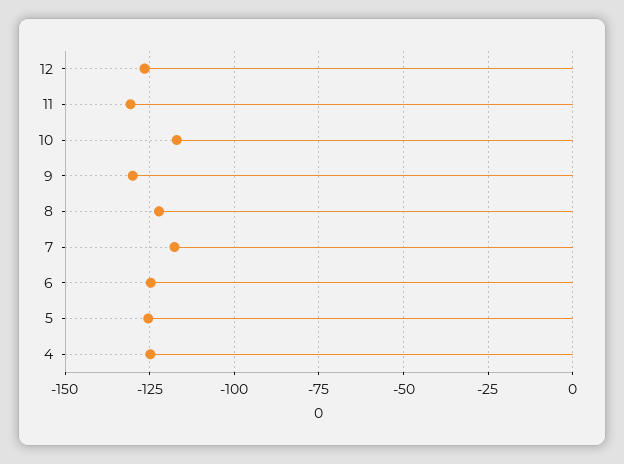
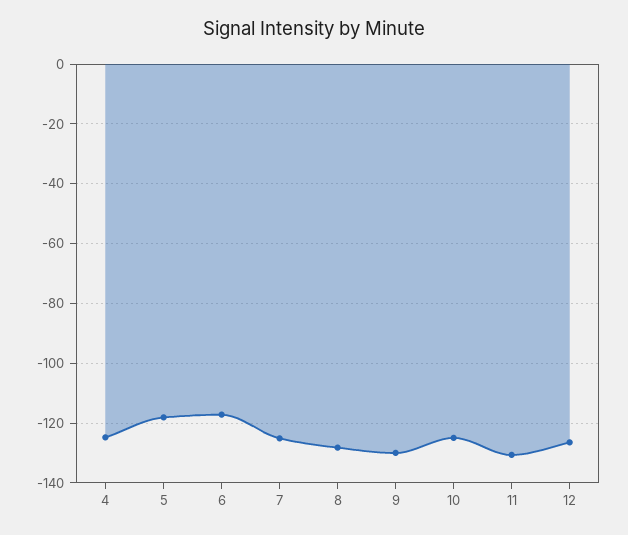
  {
    "12": -127.5,
    "11": -130,
-   "10": -117.5,
+   "10": -125,
    "9": -130,
-   "8": -122.5,
+   "8": -127.5,
-   "7": -117.5,
+   "7": -125,
-   "6": -125,
+   "6": -117.5,
-   "5": -125,
+   "5": -117.5,
    "4": -125
  }

